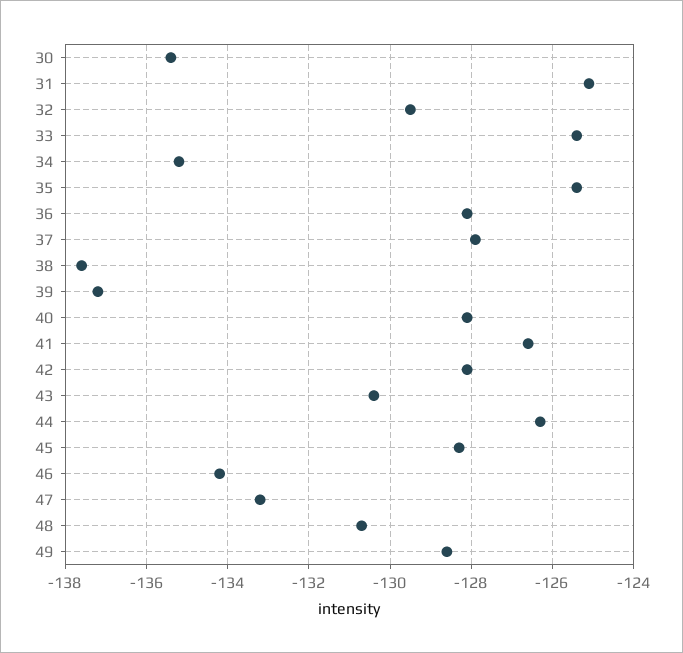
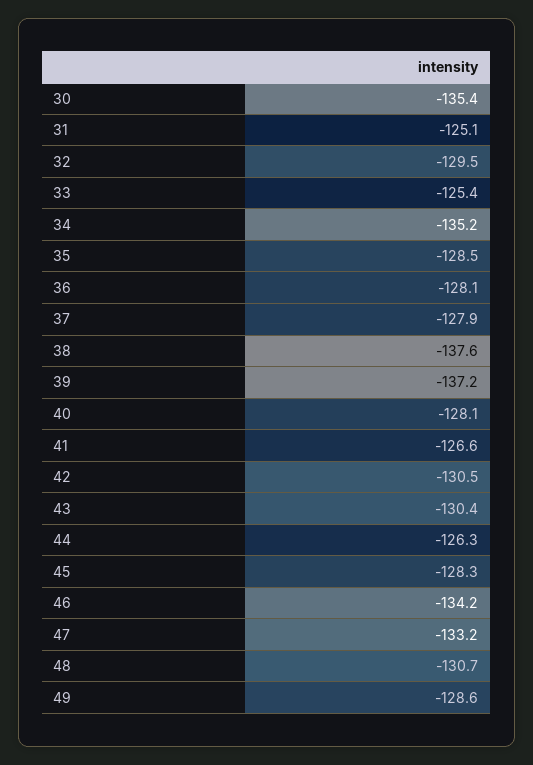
  {
    "30": -135.4,
    "31": -125.1,
    "32": -129.5,
    "33": -125.4,
    "34": -135.2,
-   "35": -125.5,
+   "35": -128.5,
    "36": -128.1,
    "37": -127.9,
    "38": -137.6,
    "39": -137.2,
    "40": -128.1,
    "41": -126.6,
-   "42": -128,
+   "42": -130.5,
    "43": -130.4,
    "44": -126.3,
    "45": -128.3,
    "46": -134.2,
    "47": -133.2,
    "48": -130.7,
    "49": -128.6
  }

